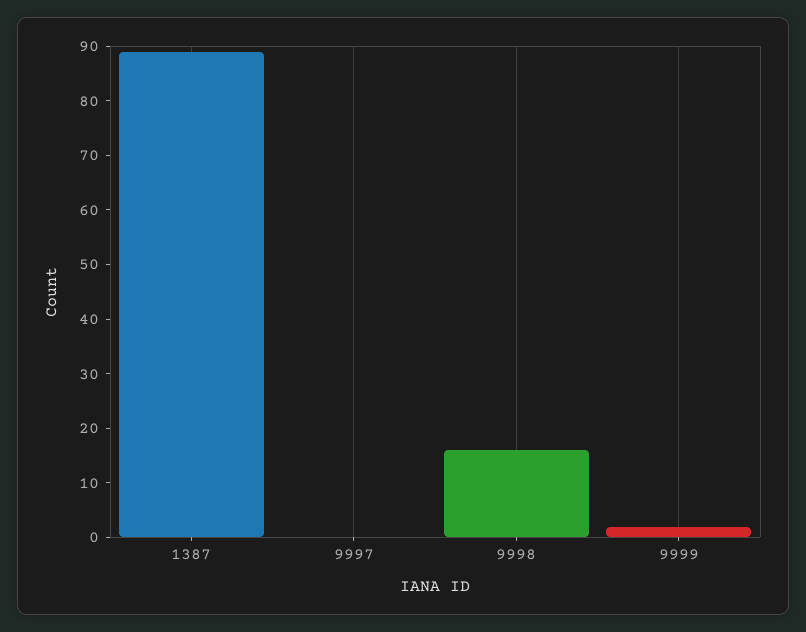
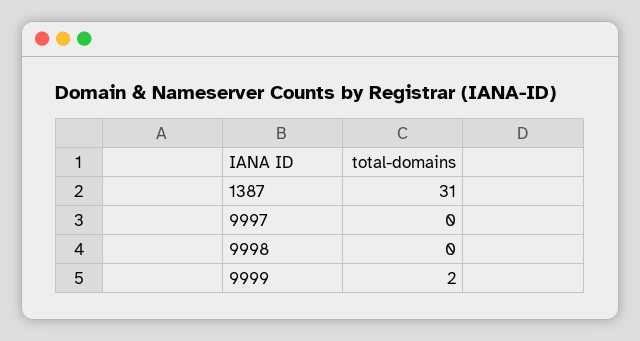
  {
-   "1387": 90,
+   "1387": 31,
    "9997": 0,
-   "9998": 15,
+   "9998": 0,
    "9999": 2
  }

